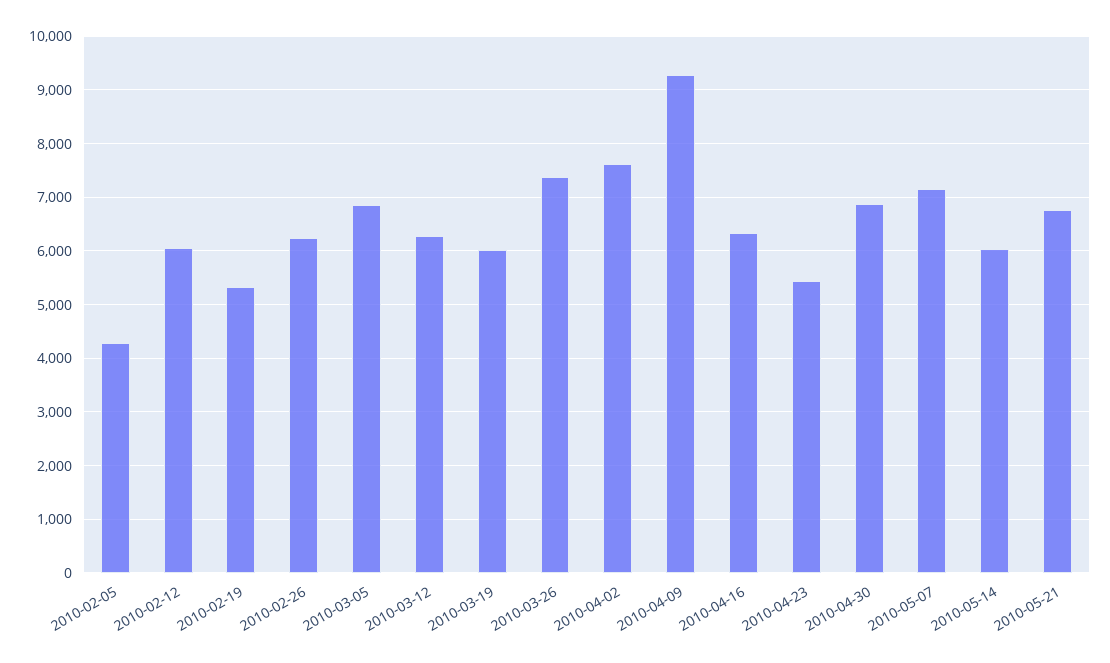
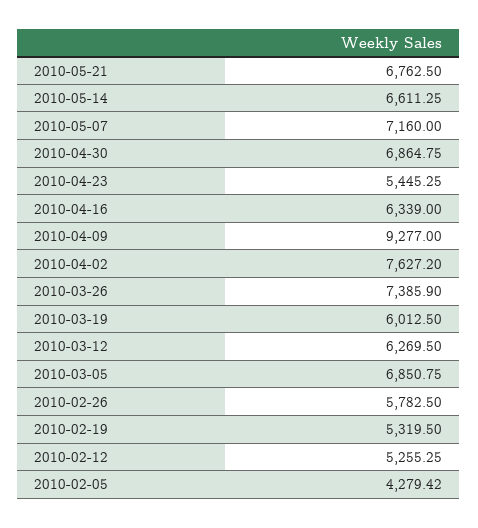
  {
    "2010-02-05": 4279.42,
-   "2010-02-12": 6000,
+   "2010-02-12": 5255.25,
    "2010-02-19": 5319.5,
-   "2010-02-26": 6200,
+   "2010-02-26": 5782.5,
    "2010-03-05": 6850.75,
    "2010-03-12": 6269.5,
    "2010-03-19": 6012.5,
    "2010-03-26": 7385.9,
    "2010-04-02": 7627.2,
    "2010-04-09": 9277,
    "2010-04-16": 6339,
    "2010-04-23": 5445.25,
    "2010-04-30": 6864.75,
    "2010-05-07": 7160,
-   "2010-05-14": 6000,
+   "2010-05-14": 6611.25,
    "2010-05-21": 6762.5
  }

